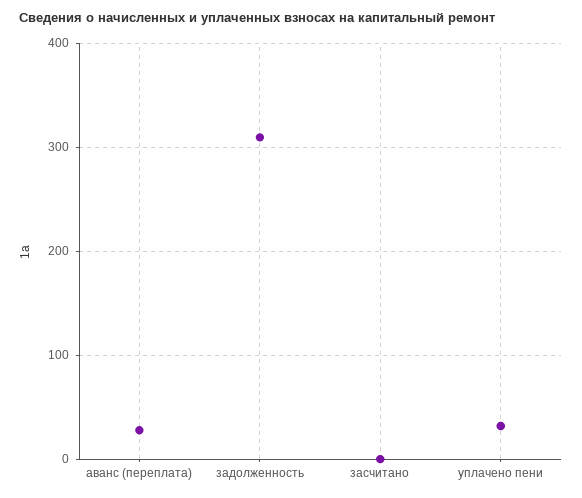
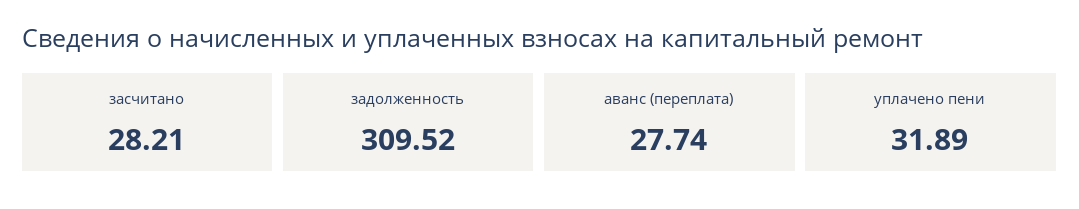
  {
    "аванс (переплата)": 27.74,
    "задолженность": 309.52,
-   "засчитано": 0,
+   "засчитано": 28.21,
    "уплачено пени": 31.89
  }

